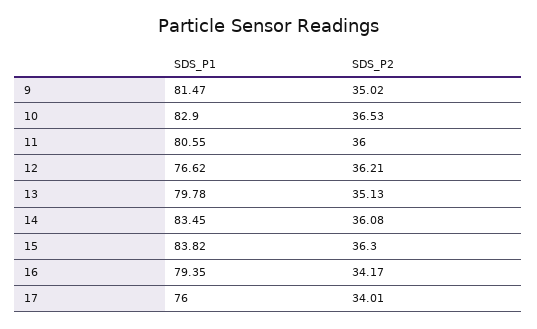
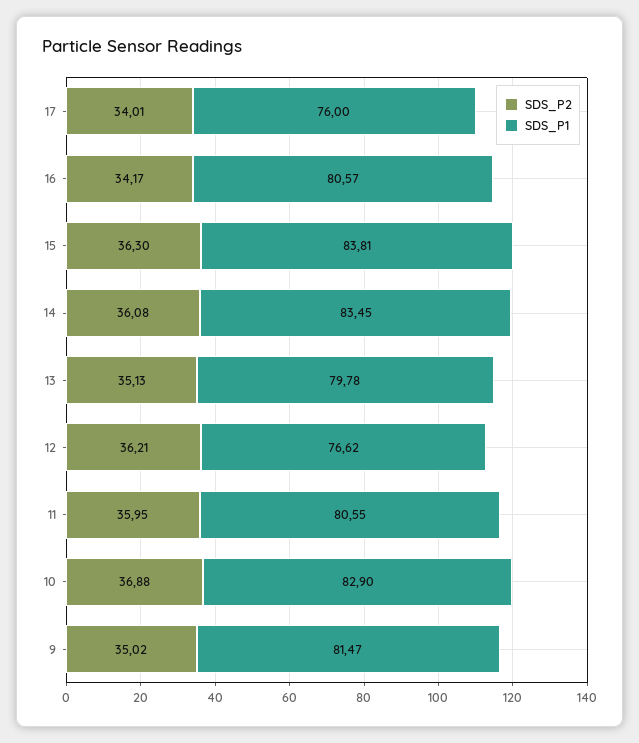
  {
    "SDS_P1": {
      "9": 81.47,
      "10": 82.9,
      "11": 80.55,
      "12": 76.62,
      "13": 79.78,
      "14": 83.45,
-     "15": 83.82,
+     "15": 83.81,
-     "16": 79.35,
+     "16": 80.57,
      "17": 76
    },
    "SDS_P2": {
      "9": 35.02,
-     "10": 36.53,
+     "10": 36.88,
-     "11": 36,
+     "11": 35.95,
      "12": 36.21,
      "13": 35.13,
      "14": 36.08,
      "15": 36.3,
      "16": 34.17,
      "17": 34.01
    }
  }

